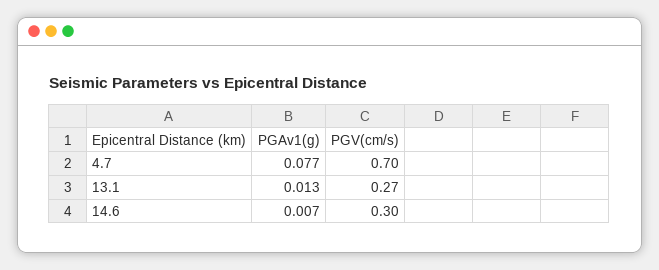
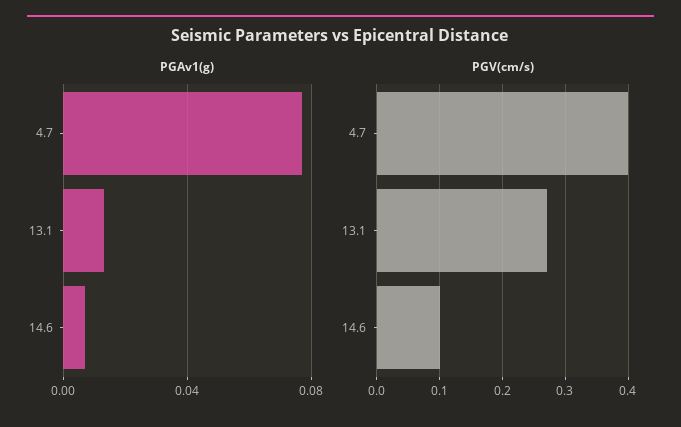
  {
    "PGAv1(g)": {
      "4.7": 0.077,
      "13.1": 0.013,
      "14.6": 0.007
    },
    "PGV(cm/s)": {
-     "4.7": 0.7,
+     "4.7": 0.4,
      "13.1": 0.27,
-     "14.6": 0.3
+     "14.6": 0.1
    }
  }

